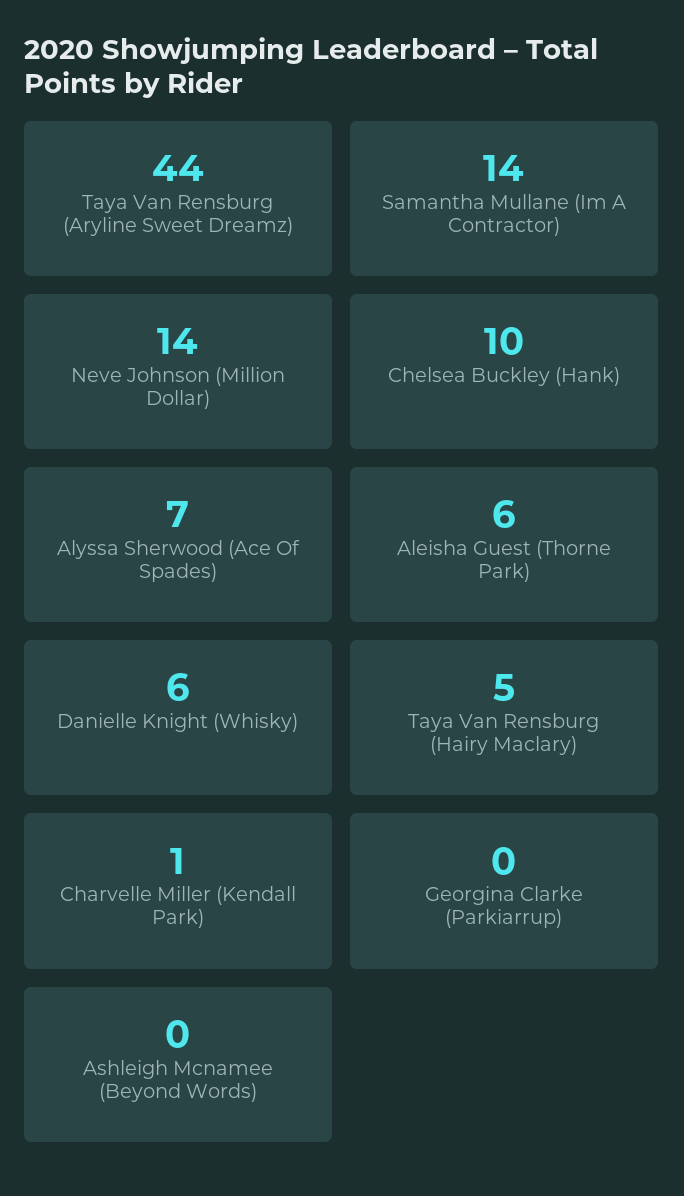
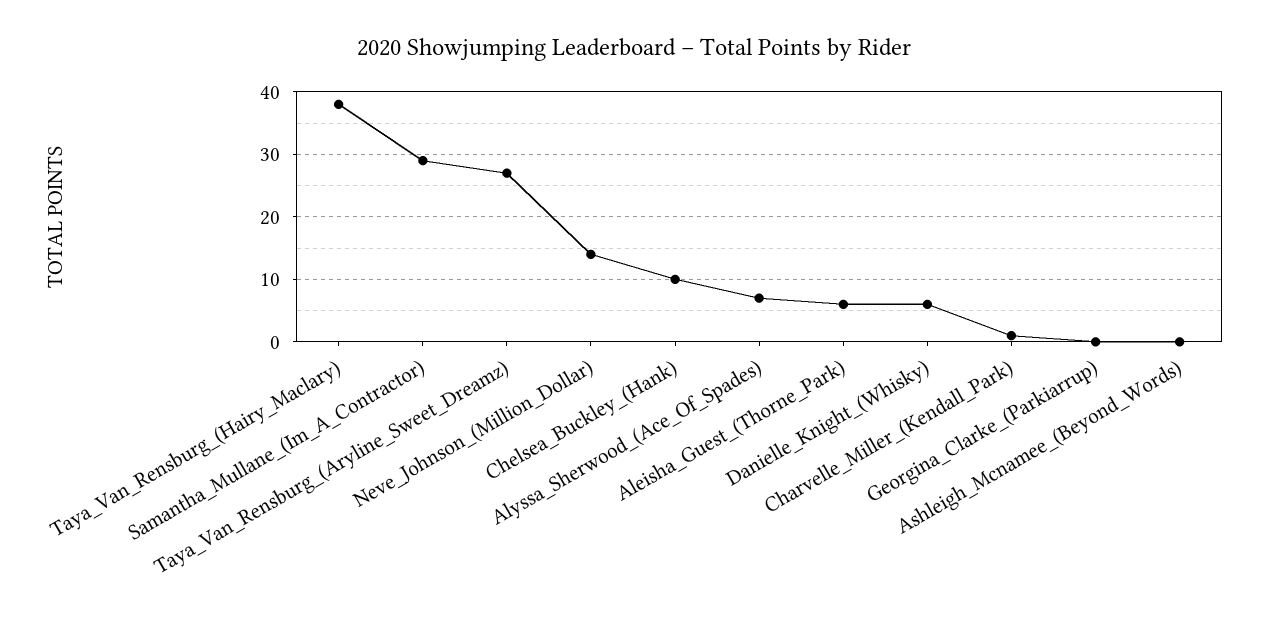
  {
-   "Taya Van Rensburg (Aryline Sweet Dreamz)": 44,
+   "Taya Van Rensburg (Aryline Sweet Dreamz)": 27,
-   "Samantha Mullane (Im A Contractor)": 14,
+   "Samantha Mullane (Im A Contractor)": 29,
    "Neve Johnson (Million Dollar)": 14,
    "Chelsea Buckley (Hank)": 10,
    "Alyssa Sherwood (Ace Of Spades)": 7,
    "Aleisha Guest (Thorne Park)": 6,
    "Danielle Knight (Whisky)": 6,
-   "Taya Van Rensburg (Hairy Maclary)": 5,
+   "Taya Van Rensburg (Hairy Maclary)": 38,
    "Charvelle Miller (Kendall Park)": 1,
    "Georgina Clarke (Parkiarrup)": 0,
    "Ashleigh Mcnamee (Beyond Words)": 0
  }

